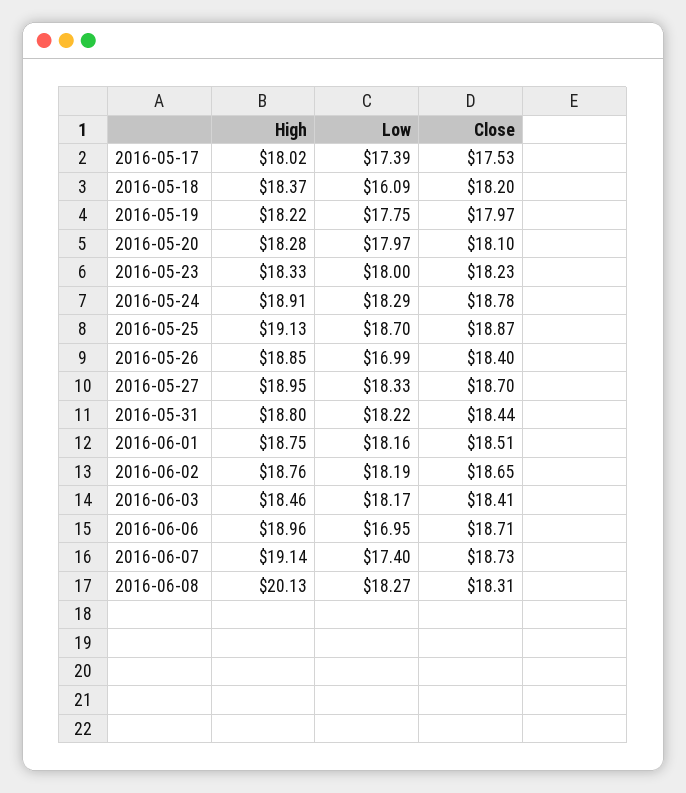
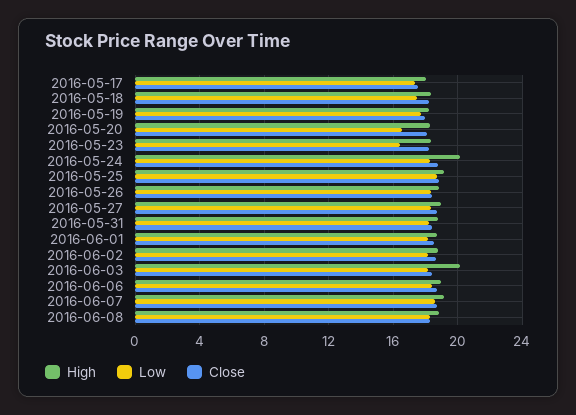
  {
    "High": {
      "2016-05-17": 18.02,
      "2016-05-18": 18.37,
      "2016-05-19": 18.22,
      "2016-05-20": 18.28,
      "2016-05-23": 18.33,
-     "2016-05-24": 18.91,
+     "2016-05-24": 20,
      "2016-05-25": 19.13,
      "2016-05-26": 18.85,
      "2016-05-27": 18.95,
      "2016-05-31": 18.8,
      "2016-06-01": 18.75,
      "2016-06-02": 18.76,
-     "2016-06-03": 18.46,
+     "2016-06-03": 20,
      "2016-06-06": 18.96,
      "2016-06-07": 19.14,
-     "2016-06-08": 20.13
+     "2016-06-08": 19
    },
    "Low": {
      "2016-05-17": 17.39,
-     "2016-05-18": 16.09,
+     "2016-05-18": 17.5,
      "2016-05-19": 17.75,
-     "2016-05-20": 17.97,
+     "2016-05-20": 16.5,
-     "2016-05-23": 18,
+     "2016-05-23": 16.5,
      "2016-05-24": 18.29,
      "2016-05-25": 18.7,
-     "2016-05-26": 16.99,
+     "2016-05-26": 18.5,
      "2016-05-27": 18.33,
      "2016-05-31": 18.22,
      "2016-06-01": 18.16,
      "2016-06-02": 18.19,
      "2016-06-03": 18.17,
-     "2016-06-06": 16.95,
+     "2016-06-06": 18.5,
-     "2016-06-07": 17.4,
+     "2016-06-07": 18.5,
      "2016-06-08": 18.27
    },
    "Close": {
      "2016-05-17": 17.53,
      "2016-05-18": 18.2,
      "2016-05-19": 17.97,
      "2016-05-20": 18.1,
      "2016-05-23": 18.23,
      "2016-05-24": 18.78,
      "2016-05-25": 18.87,
      "2016-05-26": 18.4,
      "2016-05-27": 18.7,
      "2016-05-31": 18.44,
      "2016-06-01": 18.51,
      "2016-06-02": 18.65,
      "2016-06-03": 18.41,
      "2016-06-06": 18.71,
      "2016-06-07": 18.73,
      "2016-06-08": 18.31
    }
  }

